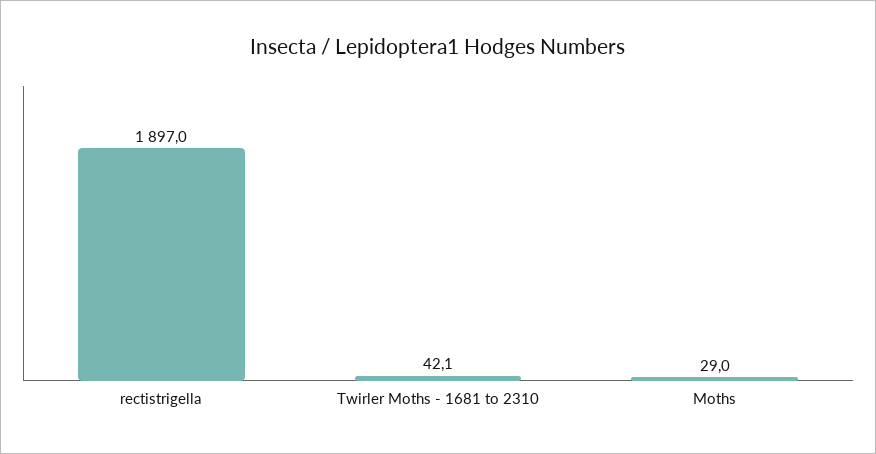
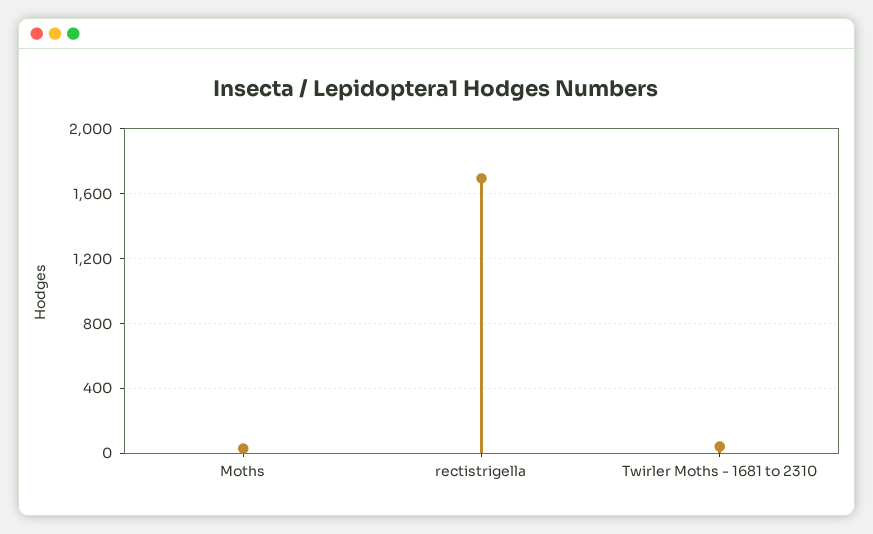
  {
-   "rectistrigella": 1897,
+   "rectistrigella": 1700,
    "Twirler Moths - 1681 to 2310": 42.1,
    "Moths": 29
  }

